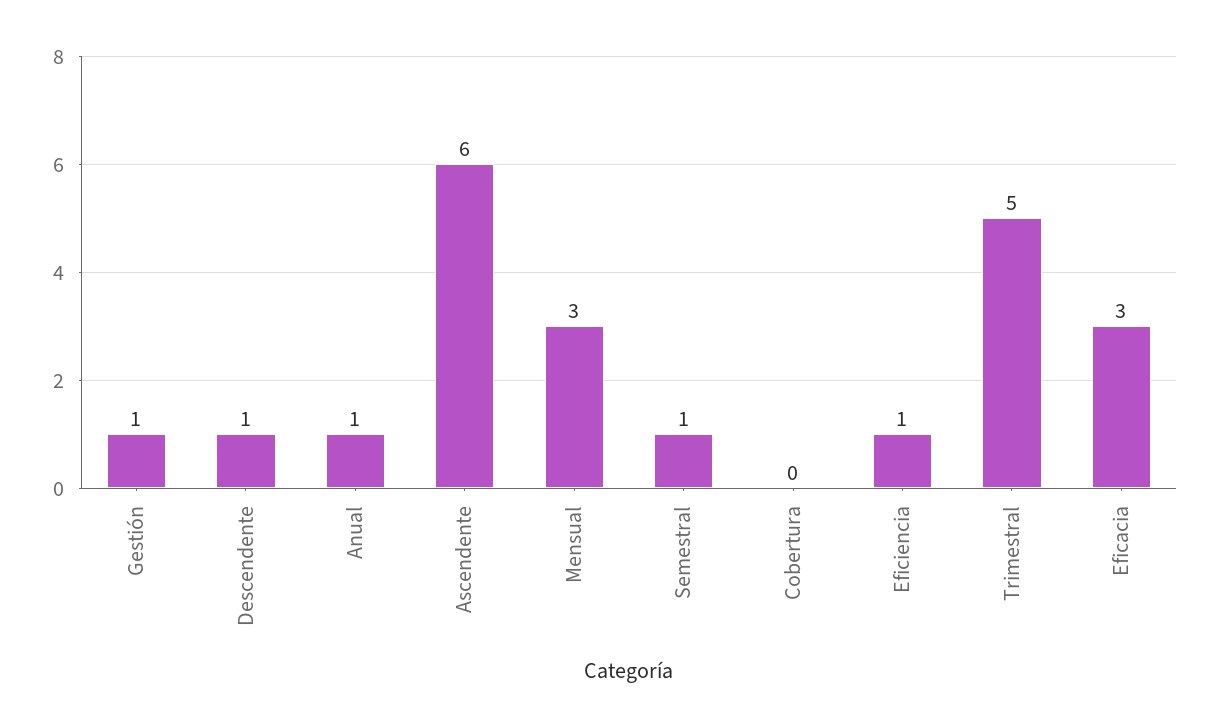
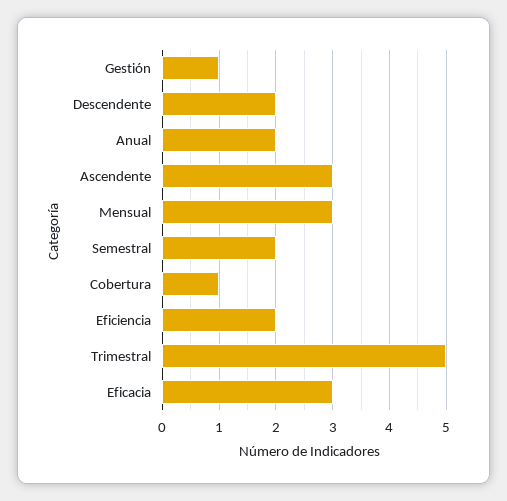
  {
    "Gestión": 1,
-   "Descendente": 1,
+   "Descendente": 2,
-   "Anual": 1,
+   "Anual": 2,
-   "Ascendente": 6,
+   "Ascendente": 3,
    "Mensual": 3,
-   "Semestral": 1,
+   "Semestral": 2,
-   "Cobertura": 0,
+   "Cobertura": 1,
-   "Eficiencia": 1,
+   "Eficiencia": 2,
    "Trimestral": 5,
    "Eficacia": 3
  }

